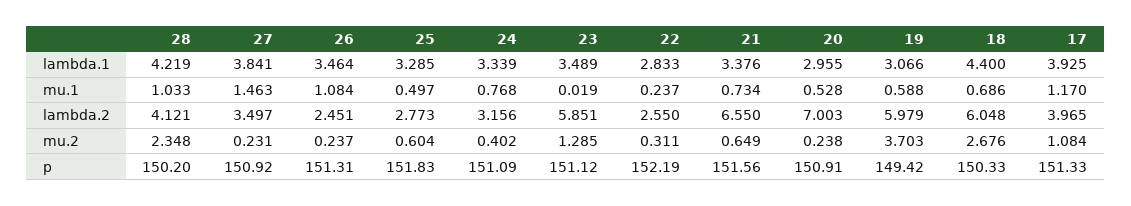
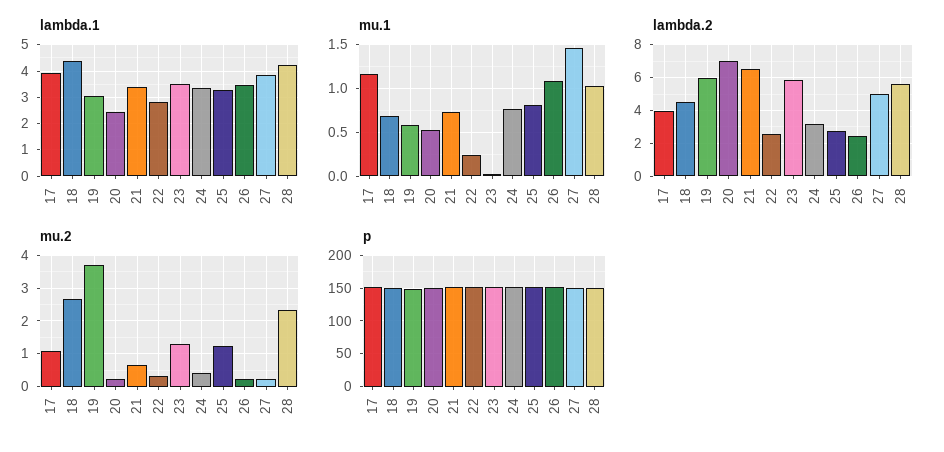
  {
    "lambda.1": {
      "28": 4.219,
      "27": 3.841,
      "26": 3.464,
      "25": 3.285,
      "24": 3.339,
      "23": 3.489,
      "22": 2.833,
      "21": 3.376,
-     "20": 2.955,
+     "20": 2.5,
      "19": 3.066,
      "18": 4.4,
      "17": 3.925
    },
    "mu.1": {
      "28": 1.033,
      "27": 1.463,
      "26": 1.084,
-     "25": 0.497,
+     "25": 0.8,
      "24": 0.768,
      "23": 0.019,
      "22": 0.237,
      "21": 0.734,
      "20": 0.528,
      "19": 0.588,
      "18": 0.686,
      "17": 1.17
    },
    "lambda.2": {
-     "28": 4.121,
+     "28": 5.5,
-     "27": 3.497,
+     "27": 5,
      "26": 2.451,
      "25": 2.773,
      "24": 3.156,
      "23": 5.851,
      "22": 2.55,
      "21": 6.55,
      "20": 7.003,
      "19": 5.979,
-     "18": 6.048,
+     "18": 4.5,
      "17": 3.965
    },
    "mu.2": {
      "28": 2.348,
      "27": 0.231,
      "26": 0.237,
-     "25": 0.604,
+     "25": 1.2,
      "24": 0.402,
      "23": 1.285,
      "22": 0.311,
      "21": 0.649,
      "20": 0.238,
      "19": 3.703,
      "18": 2.676,
      "17": 1.084
    },
    "p": {
      "28": 150.2,
      "27": 150.92,
      "26": 151.31,
      "25": 151.83,
      "24": 151.09,
      "23": 151.12,
      "22": 152.19,
      "21": 151.56,
      "20": 150.91,
      "19": 149.42,
      "18": 150.33,
      "17": 151.33
    }
  }

